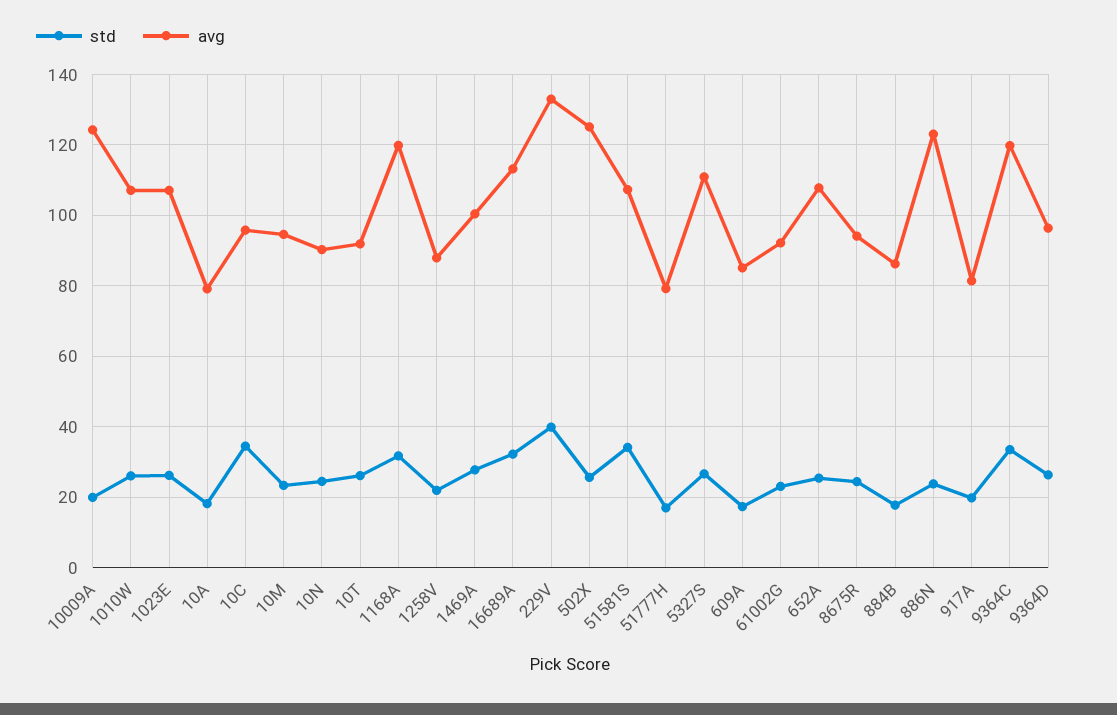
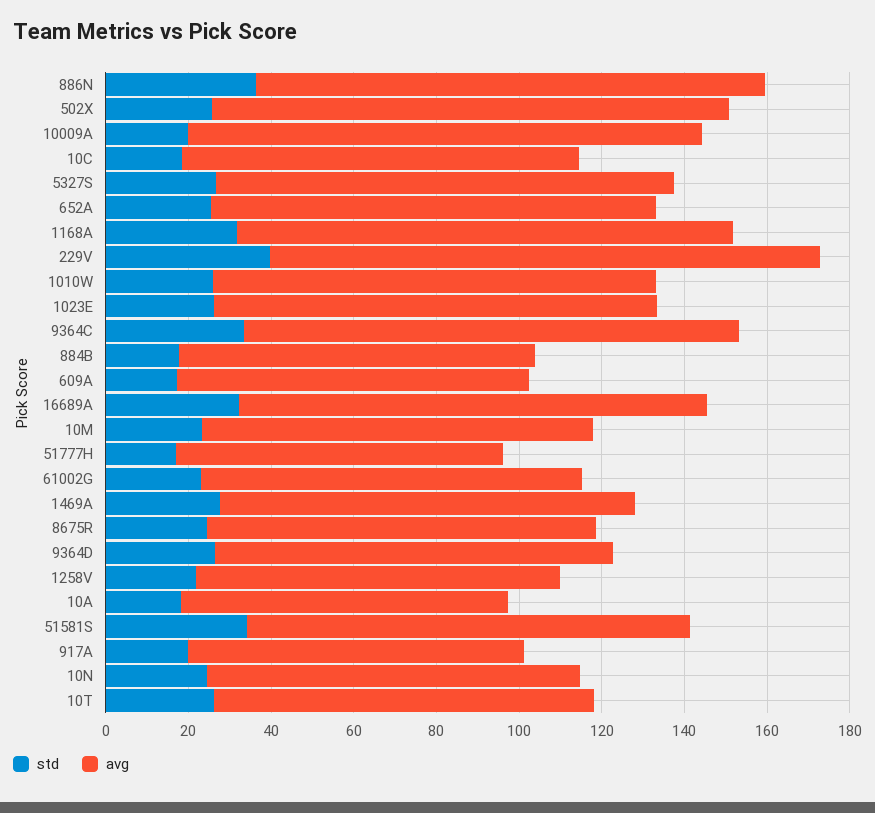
  {
    "std": {
      "10009A": 20,
      "1010W": 26,
      "1023E": 26,
      "10A": 18,
-     "10C": 34,
+     "10C": 20,
      "10M": 24,
      "10N": 24,
      "10T": 26,
      "1168A": 32,
      "1258V": 22,
      "1469A": 28,
      "16689A": 32,
      "229V": 40,
      "502X": 26,
      "51581S": 34,
      "51777H": 16,
      "5327S": 26,
      "609A": 18,
      "61002G": 24,
      "652A": 26,
      "8675R": 24,
      "884B": 18,
-     "886N": 24,
+     "886N": 35,
      "917A": 20,
      "9364C": 34,
      "9364D": 26
    },
    "avg": {
      "10009A": 124,
      "1010W": 108,
      "1023E": 108,
      "10A": 80,
      "10C": 96,
      "10M": 94,
      "10N": 90,
      "10T": 92,
      "1168A": 120,
      "1258V": 88,
      "1469A": 100,
      "16689A": 114,
      "229V": 134,
      "502X": 126,
      "51581S": 108,
      "51777H": 80,
      "5327S": 110,
      "609A": 86,
      "61002G": 92,
      "652A": 108,
      "8675R": 94,
      "884B": 86,
      "886N": 124,
      "917A": 82,
      "9364C": 120,
      "9364D": 96
    }
  }

